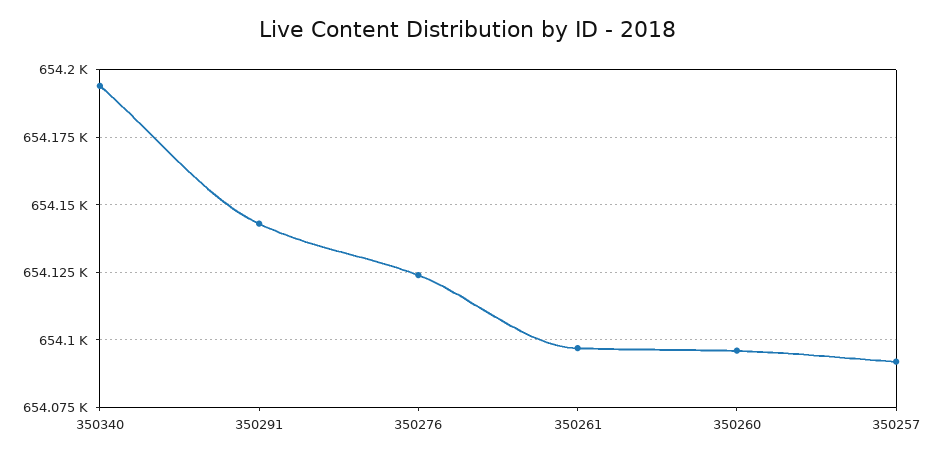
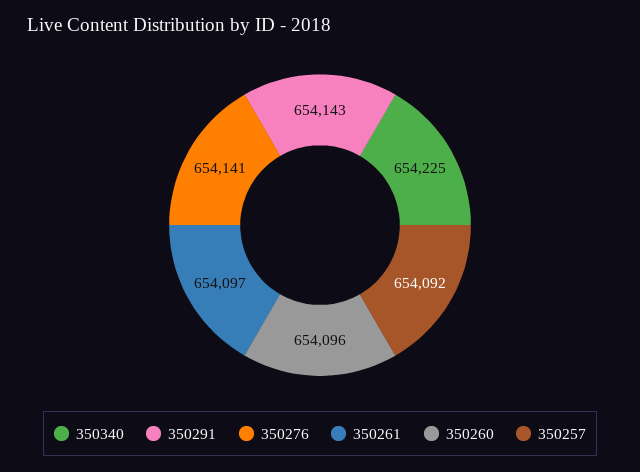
  {
-   "350340": 654195,
+   "350340": 654225,
    "350291": 654143,
-   "350276": 654125,
+   "350276": 654141,
    "350261": 654097,
    "350260": 654096,
    "350257": 654092
  }

